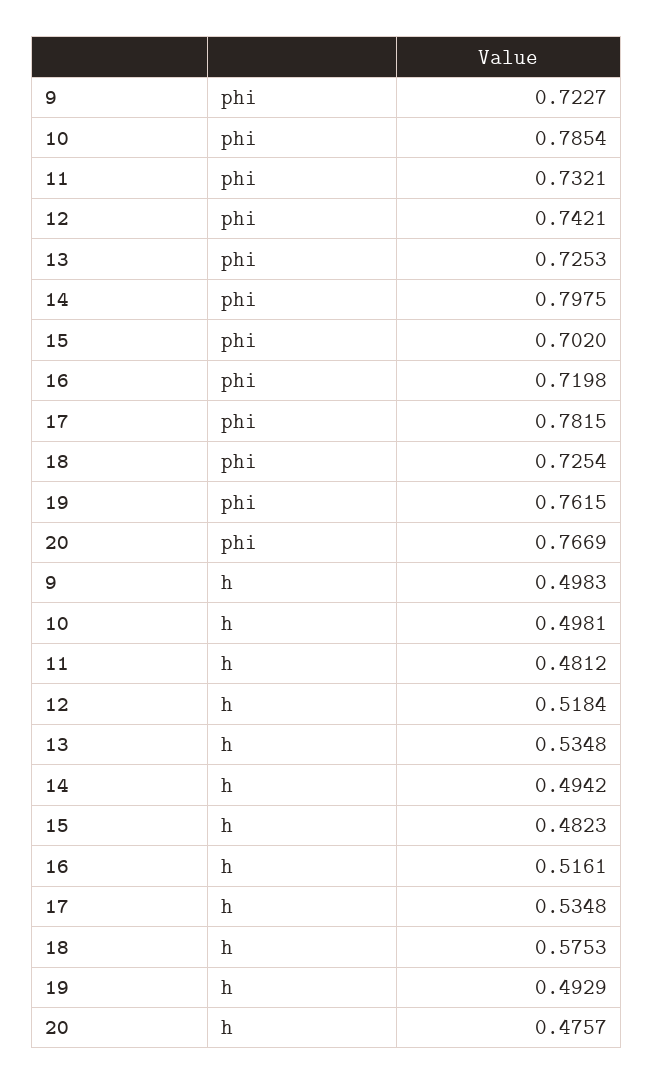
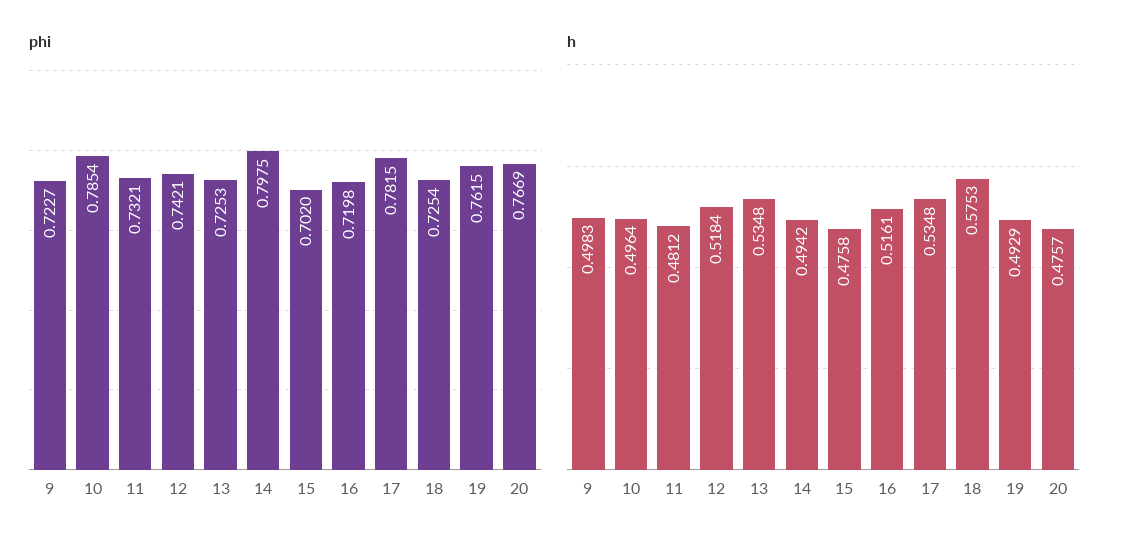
  {
    "phi": {
      "9": 0.7227,
      "10": 0.7854,
      "11": 0.7321,
      "12": 0.7421,
      "13": 0.7253,
      "14": 0.7975,
      "15": 0.702,
      "16": 0.7198,
      "17": 0.7815,
      "18": 0.7254,
      "19": 0.7615,
      "20": 0.7669
    },
    "h": {
      "9": 0.4983,
-     "10": 0.4981,
+     "10": 0.4964,
      "11": 0.4812,
      "12": 0.5184,
      "13": 0.5348,
      "14": 0.4942,
-     "15": 0.4823,
+     "15": 0.4758,
      "16": 0.5161,
      "17": 0.5348,
      "18": 0.5753,
      "19": 0.4929,
      "20": 0.4757
    }
  }

